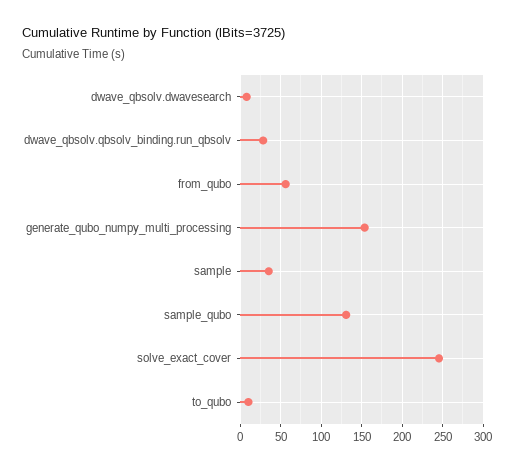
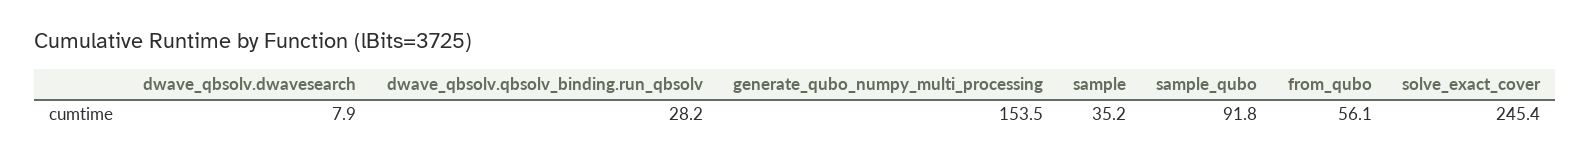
  {
    "dwave_qbsolv.dwavesearch": 7.9,
    "dwave_qbsolv.qbsolv_binding.run_qbsolv": 28.2,
    "from_qubo": 56.1,
    "generate_qubo_numpy_multi_processing": 153.5,
    "sample": 35.2,
-   "sample_qubo": 130,
+   "sample_qubo": 91.8,
-   "solve_exact_cover": 245.4,
+   "solve_exact_cover": 245.4
-   "to_qubo": 10
  }

